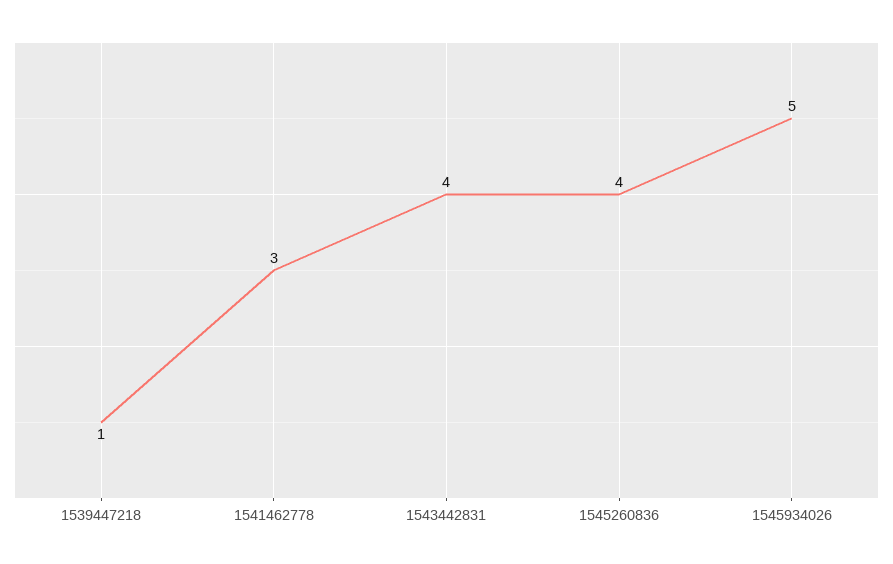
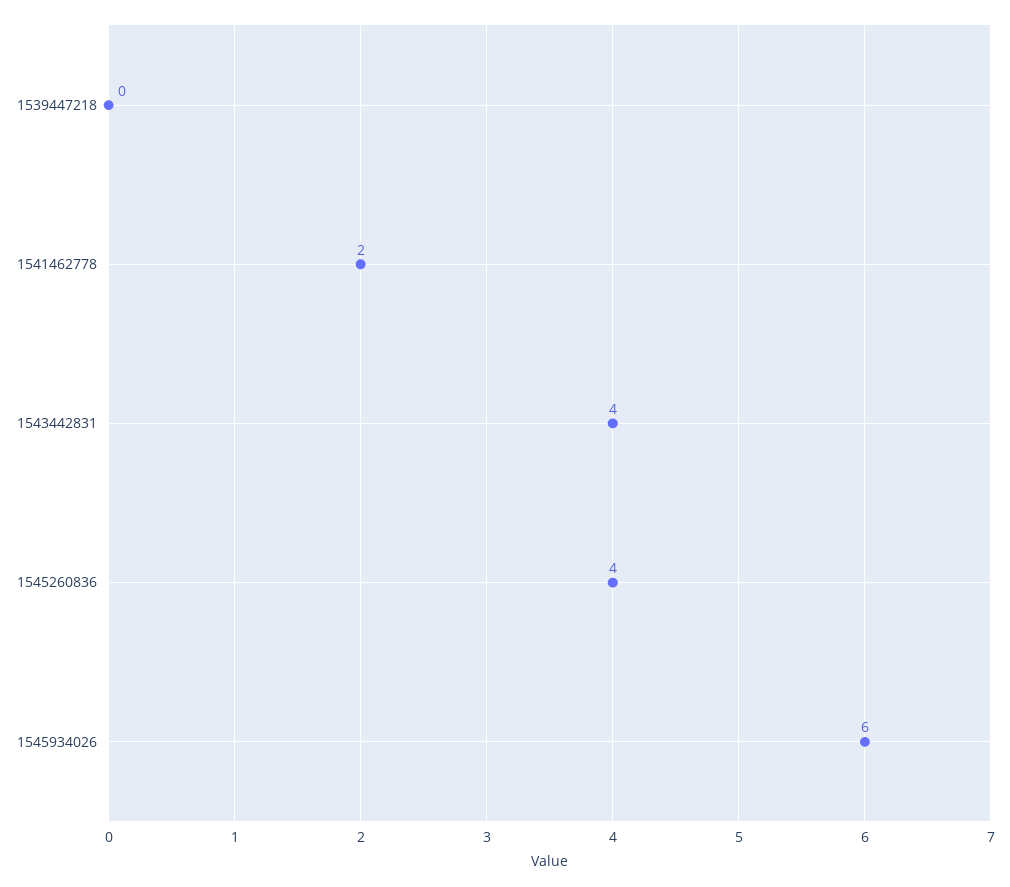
  {
-   "1539447218": 1,
+   "1539447218": 0,
-   "1541462778": 3,
+   "1541462778": 2,
    "1543442831": 4,
    "1545260836": 4,
-   "1545934026": 5
+   "1545934026": 6
  }

